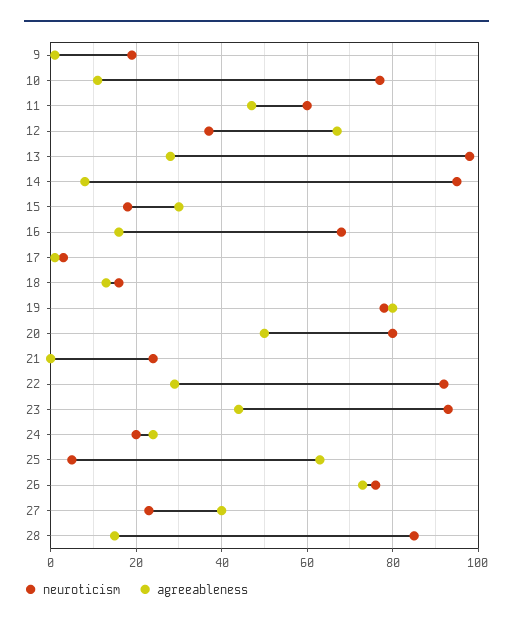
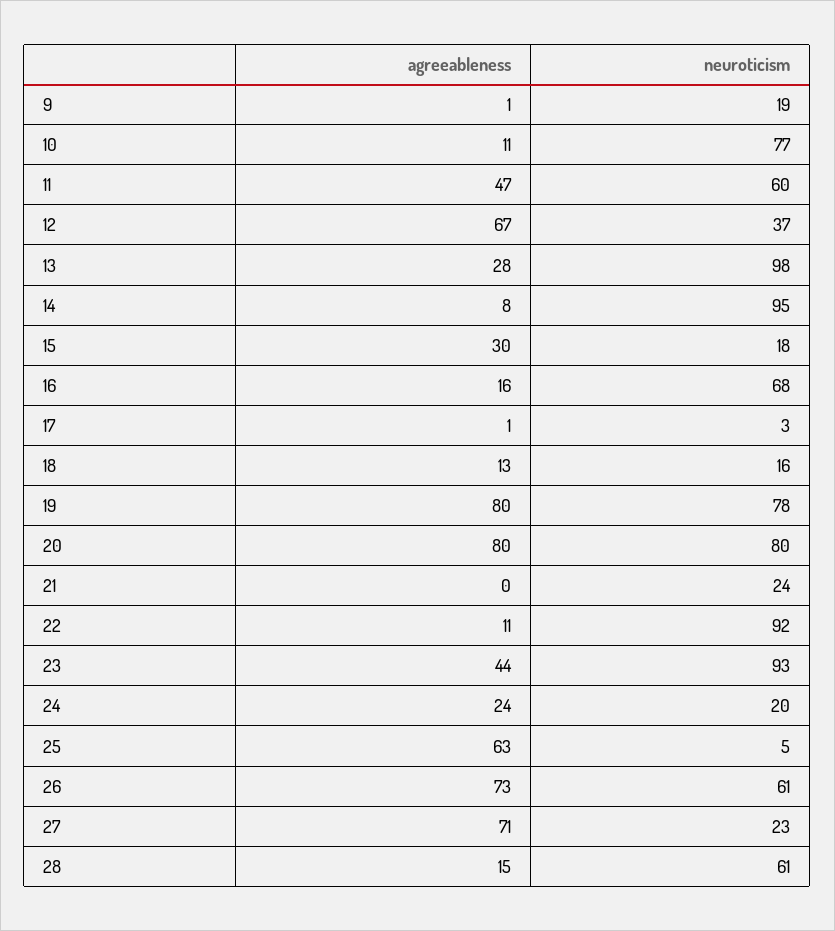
  {
    "neuroticism": {
      "9": 19,
      "10": 77,
      "11": 60,
      "12": 37,
      "13": 98,
      "14": 95,
      "15": 18,
      "16": 68,
      "17": 3,
      "18": 16,
      "19": 78,
      "20": 80,
      "21": 24,
      "22": 92,
      "23": 93,
      "24": 20,
      "25": 5,
-     "26": 75,
+     "26": 61,
      "27": 23,
-     "28": 85
+     "28": 61
    },
    "agreeableness": {
      "9": 1,
      "10": 11,
      "11": 47,
      "12": 67,
      "13": 28,
      "14": 8,
      "15": 30,
      "16": 16,
      "17": 1,
      "18": 13,
      "19": 80,
-     "20": 50,
+     "20": 80,
      "21": 0,
-     "22": 30,
+     "22": 11,
      "23": 44,
      "24": 24,
      "25": 63,
      "26": 73,
-     "27": 40,
+     "27": 71,
      "28": 15
    }
  }

